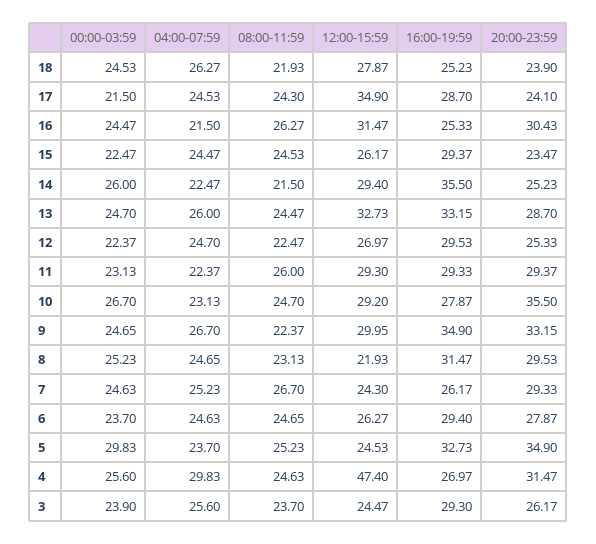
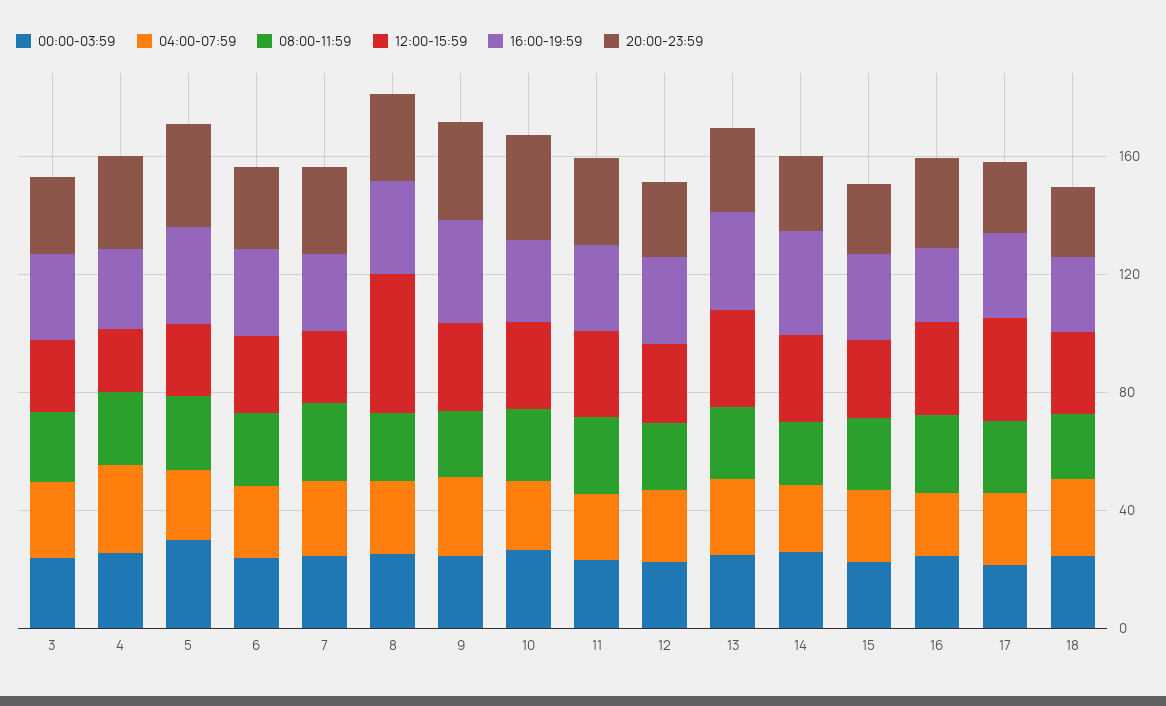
  {
    "00:00-03:59": {
      "18": 24.53,
      "17": 21.5,
      "16": 24.47,
      "15": 22.47,
      "14": 26,
      "13": 24.7,
      "12": 22.37,
      "11": 23.13,
      "10": 26.7,
      "9": 24.65,
      "8": 25.23,
      "7": 24.63,
      "6": 23.7,
      "5": 29.83,
      "4": 25.6,
      "3": 23.9
    },
    "04:00-07:59": {
      "18": 26.27,
      "17": 24.53,
      "16": 21.5,
      "15": 24.47,
      "14": 22.47,
      "13": 26,
      "12": 24.7,
      "11": 22.37,
      "10": 23.13,
      "9": 26.7,
      "8": 24.65,
      "7": 25.23,
      "6": 24.63,
      "5": 23.7,
      "4": 29.83,
      "3": 25.6
    },
    "08:00-11:59": {
      "18": 21.93,
      "17": 24.3,
      "16": 26.27,
      "15": 24.53,
      "14": 21.5,
      "13": 24.47,
      "12": 22.47,
      "11": 26,
      "10": 24.7,
      "9": 22.37,
      "8": 23.13,
      "7": 26.7,
      "6": 24.65,
      "5": 25.23,
      "4": 24.63,
      "3": 23.7
    },
    "12:00-15:59": {
      "18": 27.87,
      "17": 34.9,
      "16": 31.47,
      "15": 26.17,
      "14": 29.4,
      "13": 32.73,
      "12": 26.97,
      "11": 29.3,
      "10": 29.2,
      "9": 29.95,
-     "8": 21.93,
+     "8": 50,
      "7": 24.3,
      "6": 26.27,
      "5": 24.53,
-     "4": 47.4,
+     "4": 20,
      "3": 24.47
    },
    "16:00-19:59": {
      "18": 25.23,
      "17": 28.7,
      "16": 25.33,
      "15": 29.37,
      "14": 35.5,
      "13": 33.15,
      "12": 29.53,
      "11": 29.33,
      "10": 27.87,
      "9": 34.9,
      "8": 31.47,
      "7": 26.17,
      "6": 29.4,
      "5": 32.73,
      "4": 26.97,
      "3": 29.3
    },
    "20:00-23:59": {
      "18": 23.9,
      "17": 24.1,
      "16": 30.43,
      "15": 23.47,
      "14": 25.23,
      "13": 28.7,
      "12": 25.33,
      "11": 29.37,
      "10": 35.5,
      "9": 33.15,
      "8": 29.53,
      "7": 29.33,
      "6": 27.87,
      "5": 34.9,
      "4": 31.47,
      "3": 26.17
    }
  }

